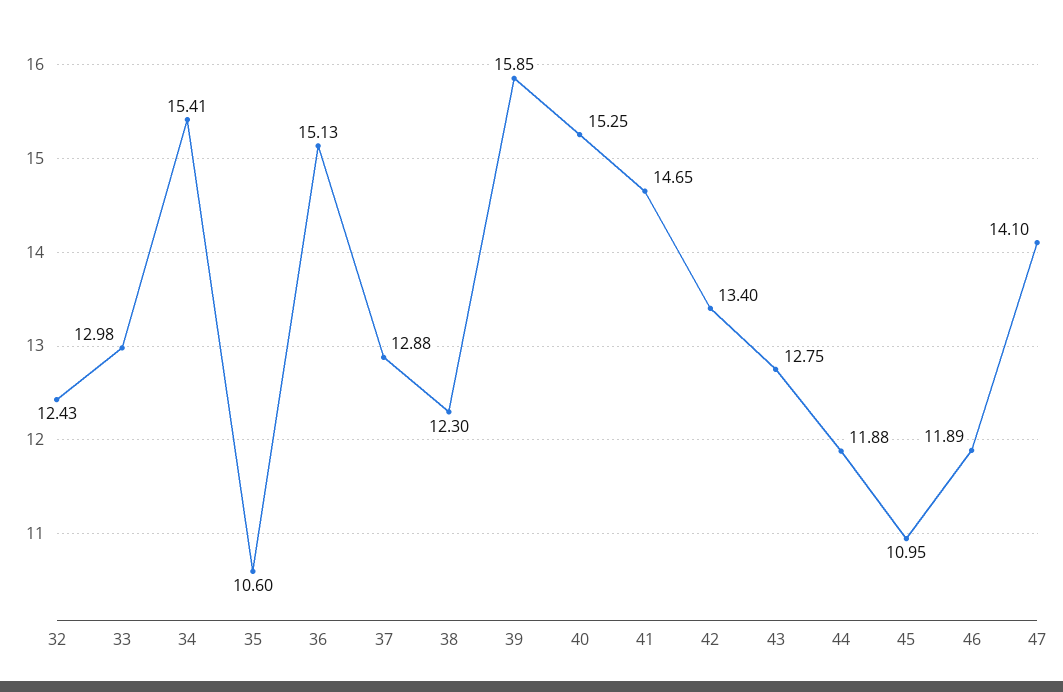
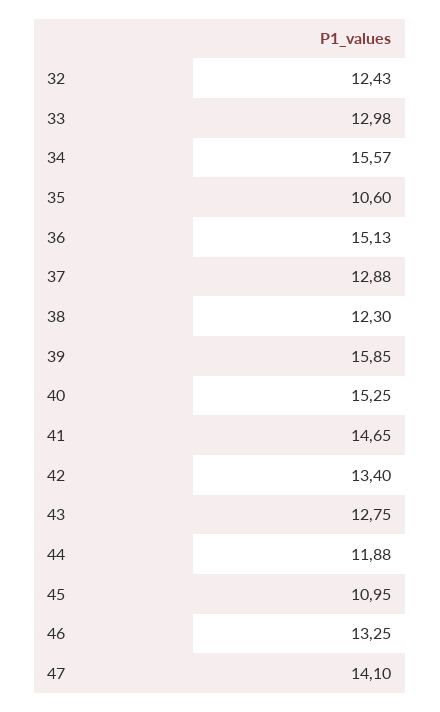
  {
    "32": 12.43,
    "33": 12.98,
-   "34": 15.41,
+   "34": 15.57,
    "35": 10.6,
    "36": 15.13,
    "37": 12.88,
    "38": 12.3,
    "39": 15.85,
    "40": 15.25,
    "41": 14.65,
    "42": 13.4,
    "43": 12.75,
    "44": 11.88,
    "45": 10.95,
-   "46": 11.89,
+   "46": 13.25,
    "47": 14.1
  }

